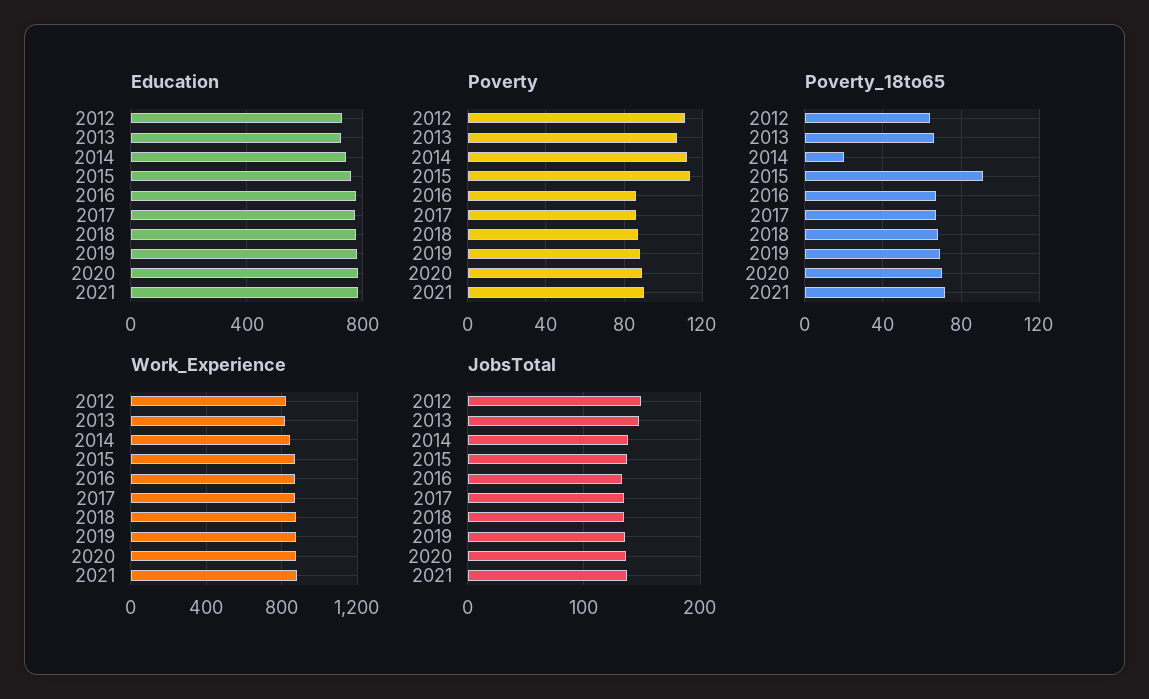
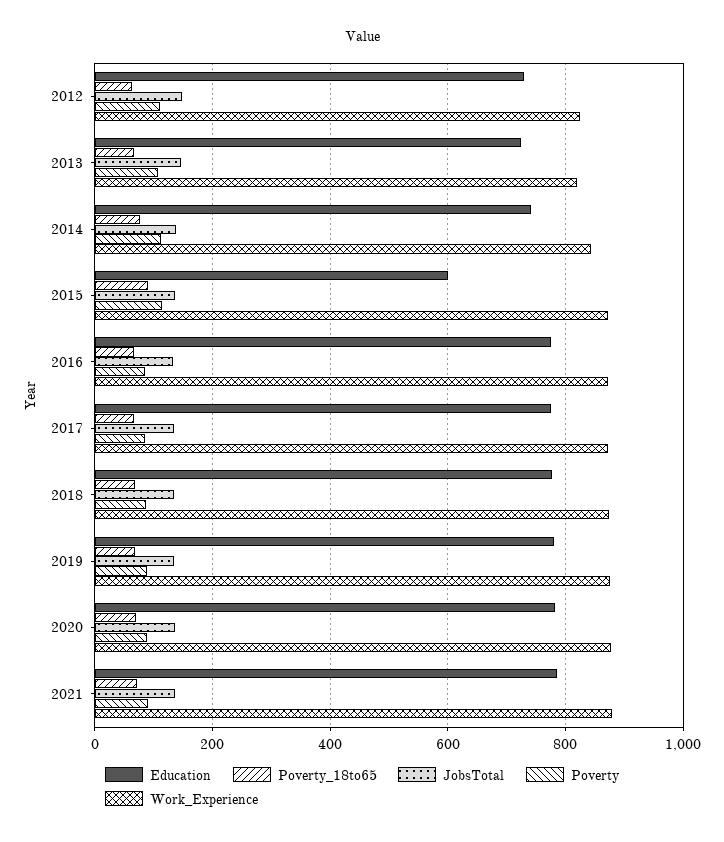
  {
    "Education": {
      "2012": 740,
      "2013": 720,
      "2014": 740,
-     "2015": 750,
+     "2015": 600,
      "2016": 780,
      "2017": 780,
      "2018": 780,
      "2019": 780,
      "2020": 780,
      "2021": 780
    },
    "Poverty": {
      "2012": 110,
      "2013": 105,
      "2014": 110,
      "2015": 115,
      "2016": 85,
      "2017": 85,
      "2018": 85,
      "2019": 90,
      "2020": 90,
      "2021": 90
    },
    "Poverty_18to65": {
      "2012": 65,
      "2013": 65,
-     "2014": 20,
+     "2014": 80,
      "2015": 90,
      "2016": 65,
      "2017": 65,
      "2018": 70,
      "2019": 70,
      "2020": 70,
      "2021": 70
    },
    "Work_Experience": {
      "2012": 820,
      "2013": 820,
      "2014": 840,
      "2015": 880,
      "2016": 880,
      "2017": 880,
      "2018": 880,
      "2019": 880,
      "2020": 880,
      "2021": 880
    },
    "JobsTotal": {
      "2012": 150,
      "2013": 150,
      "2014": 140,
      "2015": 140,
      "2016": 130,
      "2017": 130,
      "2018": 130,
      "2019": 140,
      "2020": 140,
      "2021": 140
    }
  }

